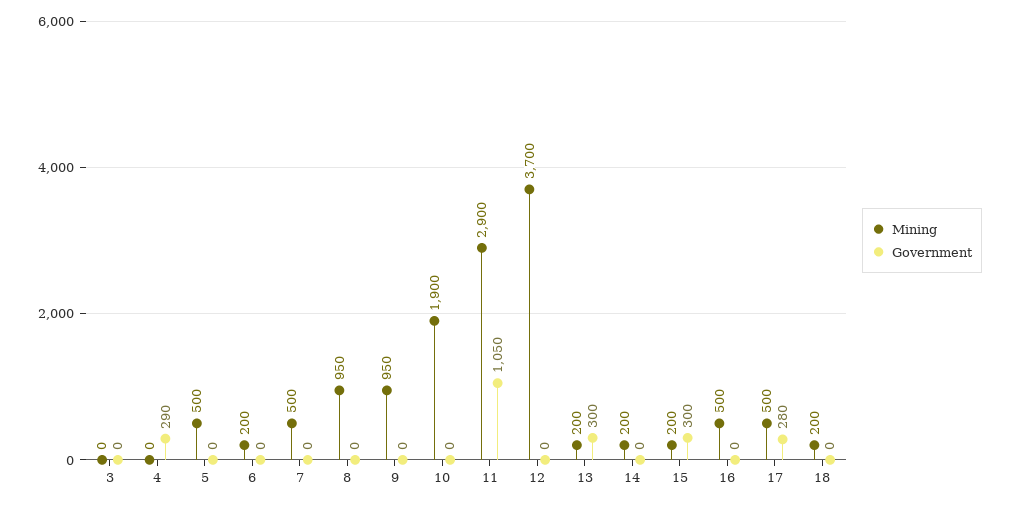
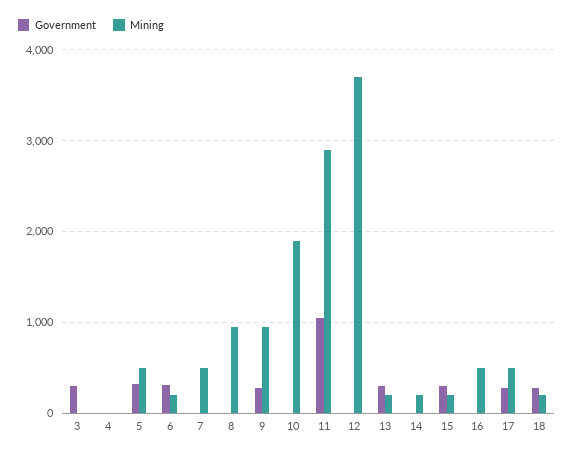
  {
    "Mining": {
      "3": 0,
      "4": 0,
      "5": 500,
      "6": 200,
      "7": 500,
      "8": 950,
      "9": 950,
      "10": 1900,
      "11": 2900,
      "12": 3700,
      "13": 200,
      "14": 200,
      "15": 200,
      "16": 500,
      "17": 500,
      "18": 200
    },
    "Government": {
-     "3": 0,
+     "3": 300,
-     "4": 290,
+     "4": 0,
-     "5": 0,
+     "5": 300,
-     "6": 0,
+     "6": 300,
      "7": 0,
      "8": 0,
-     "9": 0,
+     "9": 300,
      "10": 0,
      "11": 1050,
      "12": 0,
      "13": 300,
      "14": 0,
      "15": 300,
      "16": 0,
      "17": 280,
-     "18": 0
+     "18": 300
    }
  }

